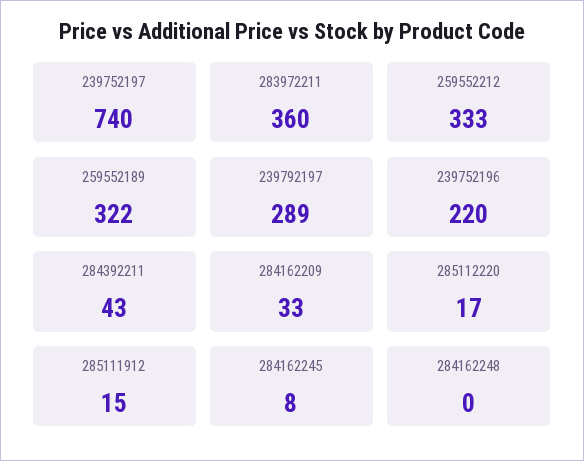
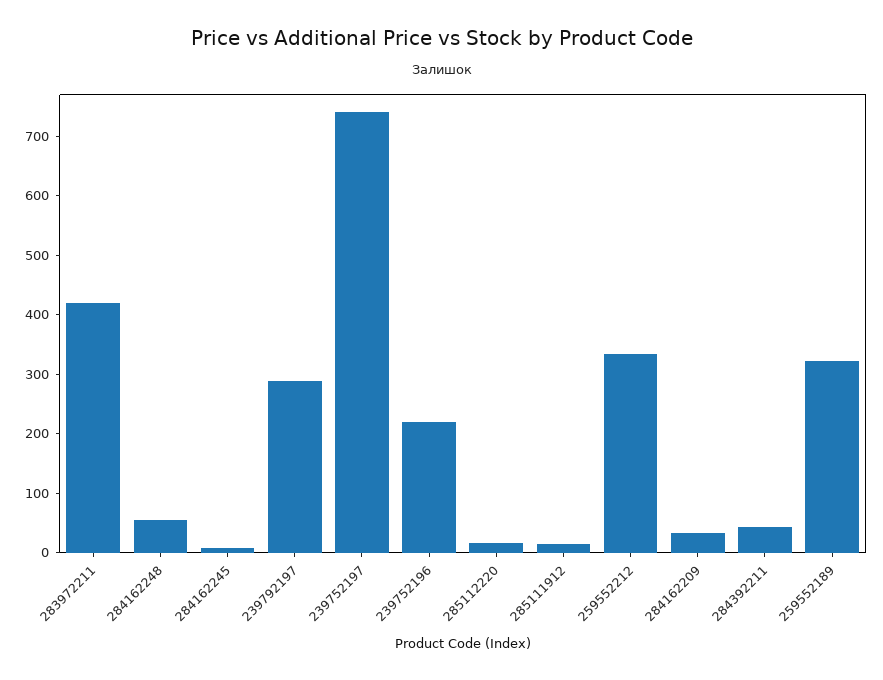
  {
    "239752197": 740,
-   "283972211": 360,
+   "283972211": 420,
    "259552212": 333,
    "259552189": 322,
    "239792197": 289,
    "239752196": 220,
    "284392211": 43,
    "284162209": 33,
    "285112220": 17,
    "285111912": 15,
    "284162245": 8,
-   "284162248": 0
+   "284162248": 60
  }

